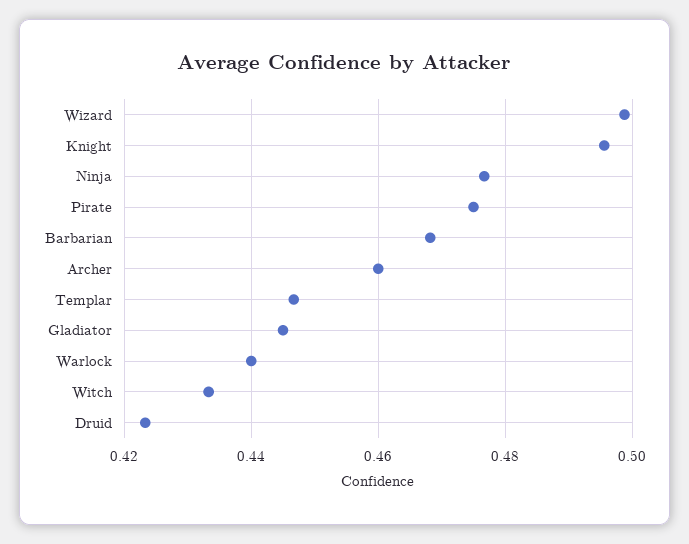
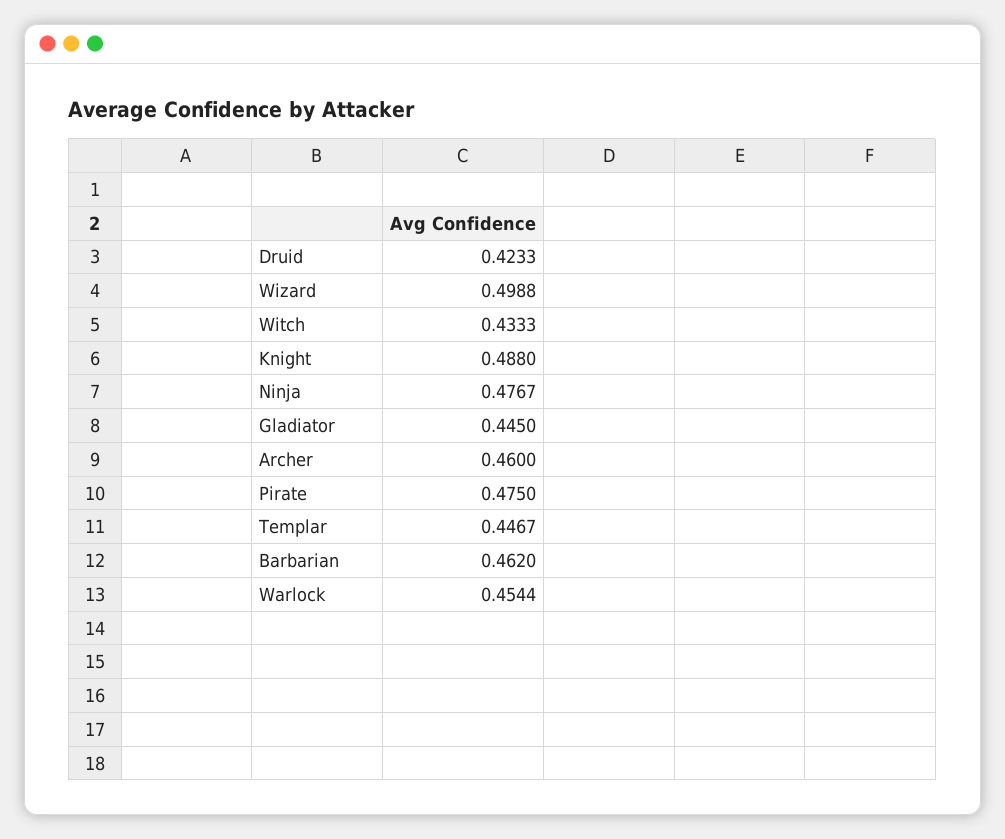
  {
    "Wizard": 0.4988,
-   "Knight": 0.496,
+   "Knight": 0.488,
    "Ninja": 0.4767,
    "Pirate": 0.475,
-   "Barbarian": 0.468,
+   "Barbarian": 0.462,
    "Archer": 0.46,
    "Templar": 0.4467,
    "Gladiator": 0.445,
-   "Warlock": 0.44,
+   "Warlock": 0.4544,
    "Witch": 0.4333,
    "Druid": 0.4233
  }

